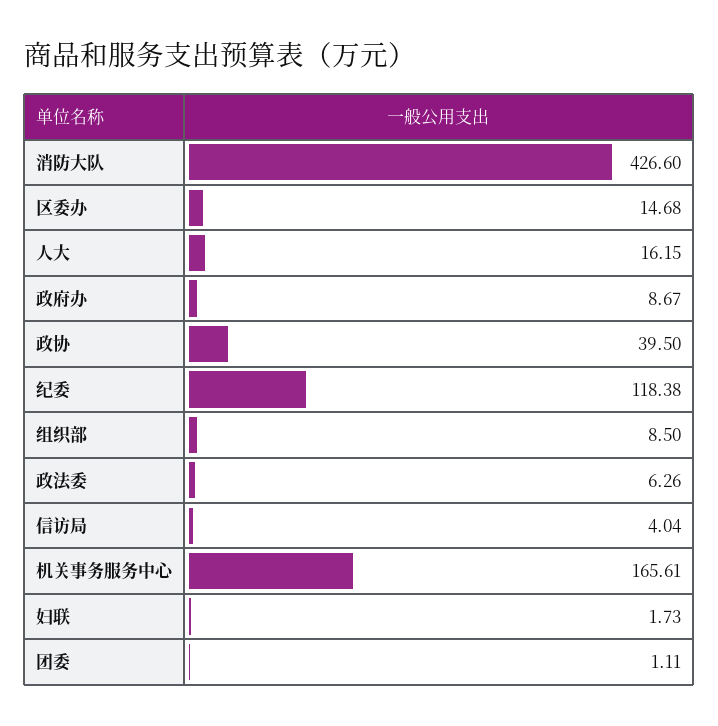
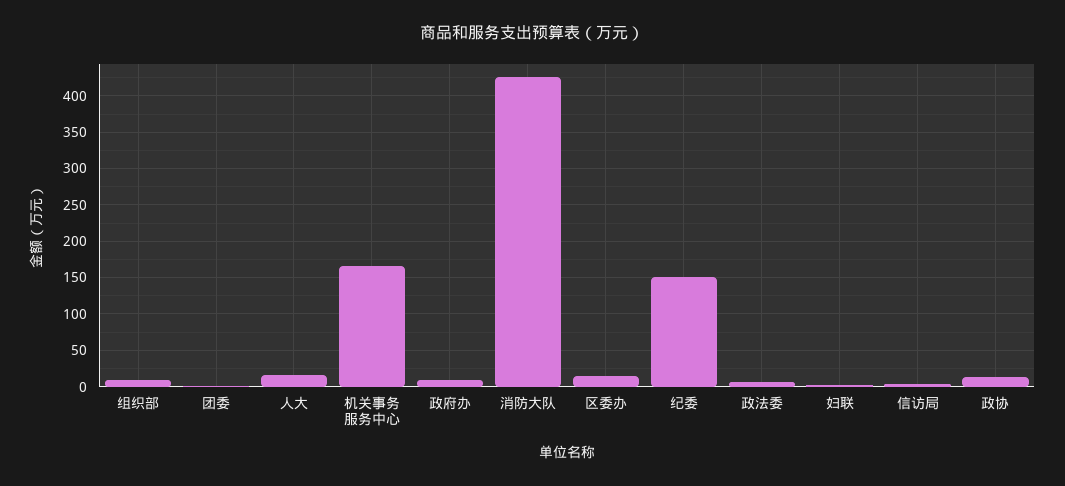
  {
    "消防大队": 426.6,
    "区委办": 14.68,
    "人大": 16.15,
    "政府办": 8.67,
-   "政协": 39.5,
+   "政协": 10,
-   "纪委": 118.38,
+   "纪委": 150,
    "组织部": 8.5,
    "政法委": 6.26,
    "信访局": 4.04,
    "机关事务服务中心": 165.61,
    "妇联": 1.73,
    "团委": 1.11
  }

